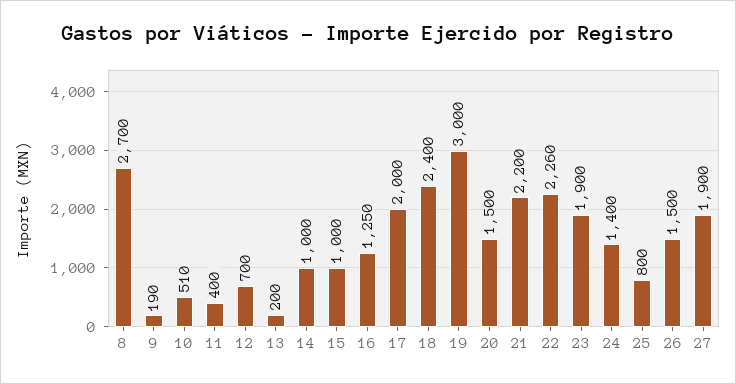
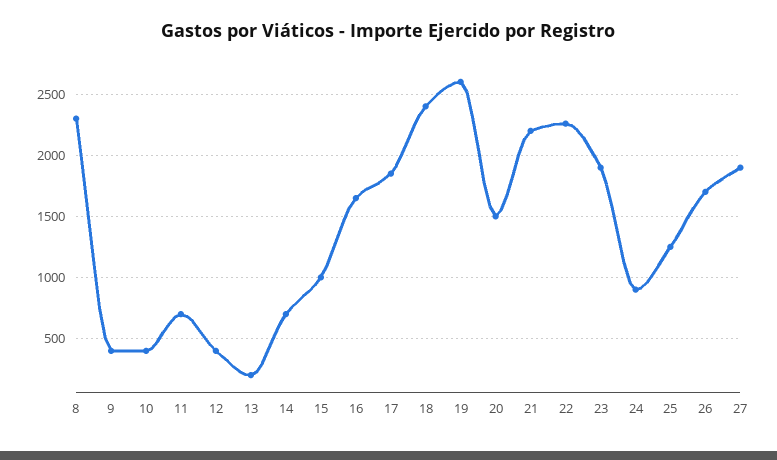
  {
-   "8": 2700,
+   "8": 2300,
-   "9": 190,
+   "9": 400,
-   "10": 510,
+   "10": 400,
-   "11": 400,
+   "11": 700,
-   "12": 700,
+   "12": 400,
    "13": 200,
-   "14": 1000,
+   "14": 700,
    "15": 1000,
-   "16": 1250,
+   "16": 1650,
-   "17": 2000,
+   "17": 1850,
    "18": 2400,
-   "19": 3000,
+   "19": 2600,
    "20": 1500,
    "21": 2200,
    "22": 2260,
    "23": 1900,
-   "24": 1400,
+   "24": 900,
-   "25": 800,
+   "25": 1250,
-   "26": 1500,
+   "26": 1700,
    "27": 1900
  }

